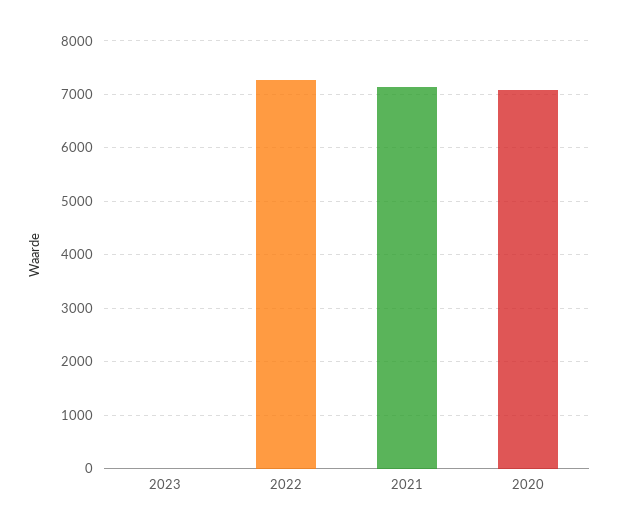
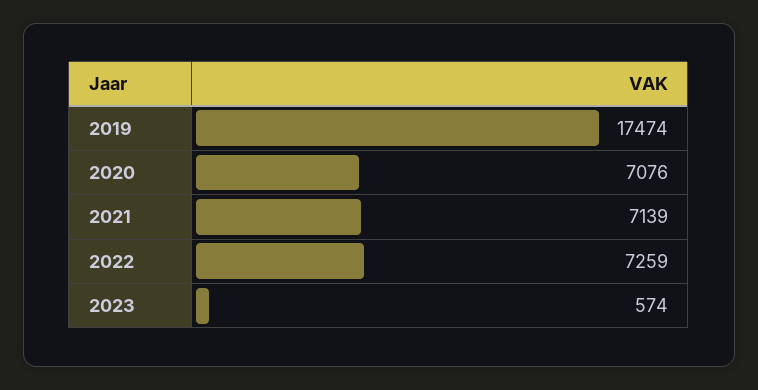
  {
-   "2023": 0,
+   "2023": 574,
    "2022": 7259,
    "2021": 7139,
-   "2020": 7076
+   "2020": 7076,
+   "2019": 17474
  }

